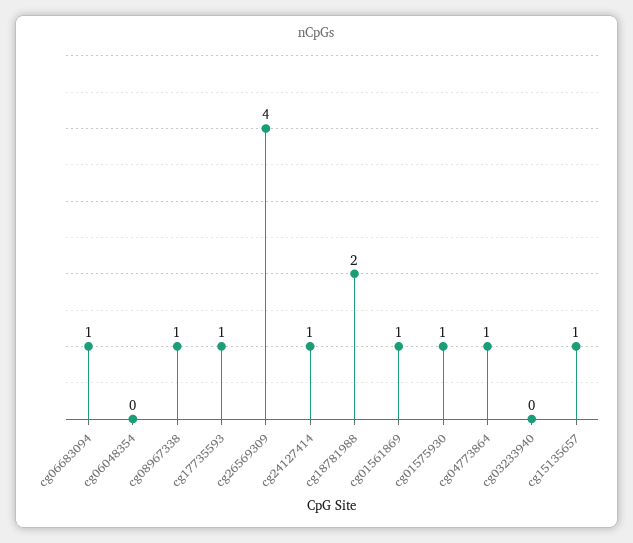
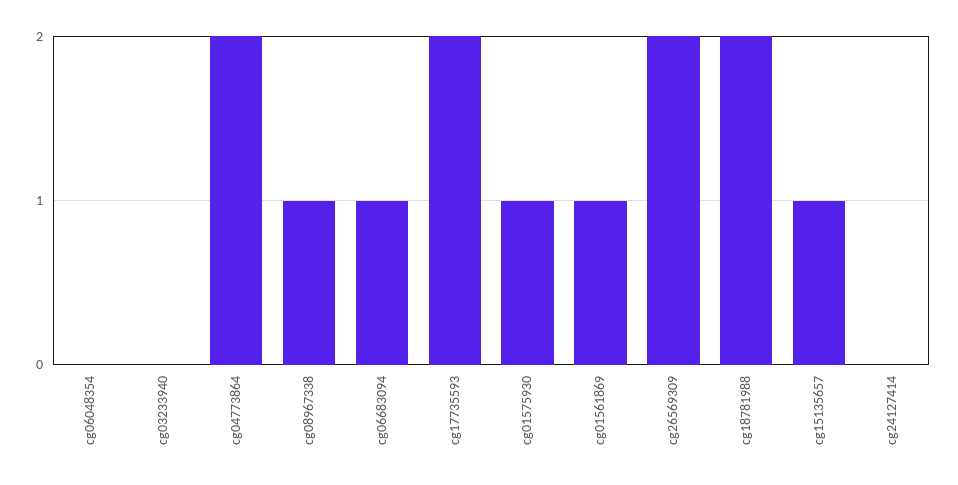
  {
    "cg06683094": 1,
    "cg06048354": 0,
    "cg08967338": 1,
-   "cg17735593": 1,
+   "cg17735593": 2,
-   "cg26569309": 4,
+   "cg26569309": 2,
-   "cg24127414": 1,
+   "cg24127414": 0,
    "cg18781988": 2,
    "cg01561869": 1,
    "cg01575930": 1,
-   "cg04773864": 1,
+   "cg04773864": 2,
    "cg03233940": 0,
    "cg15135657": 1
  }

